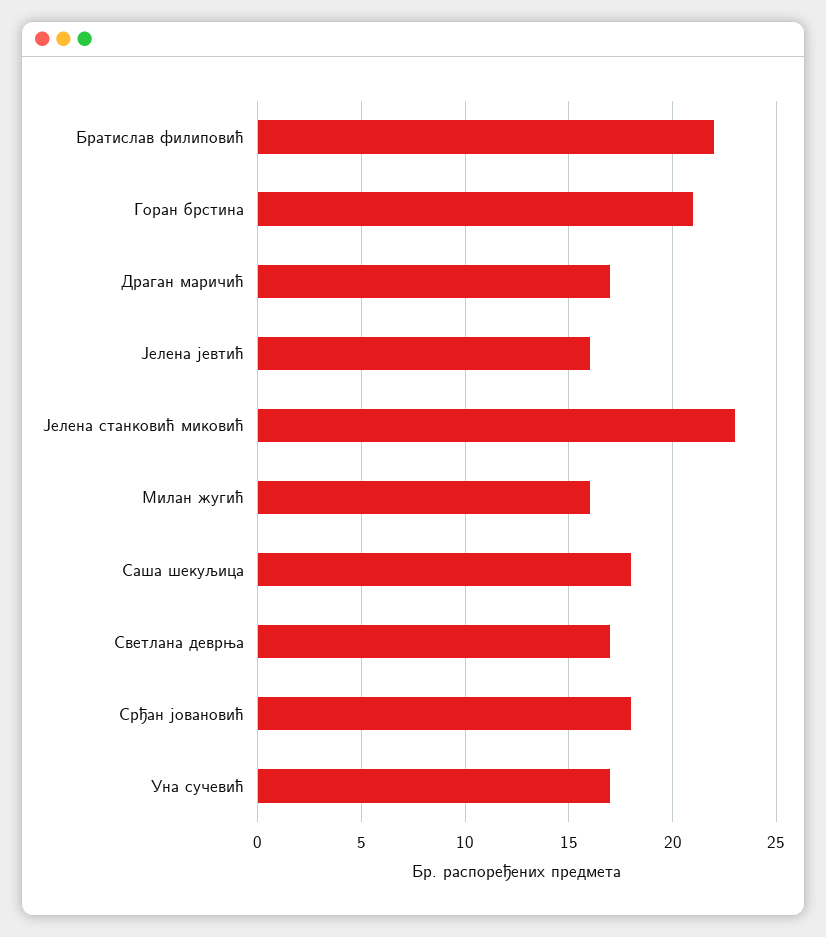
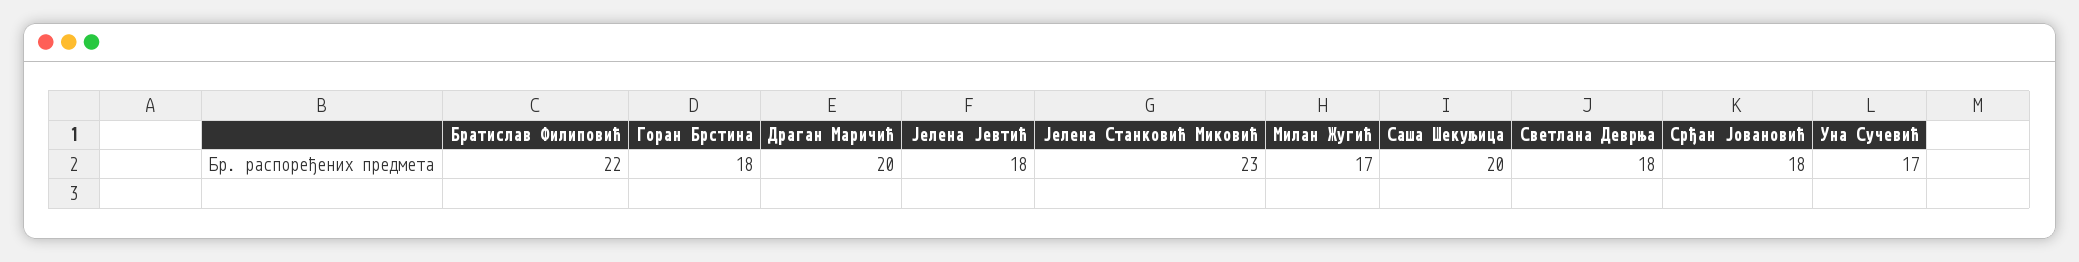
  {
    "Братислав филиповић": 22,
-   "Горан брстина": 21,
+   "Горан брстина": 18,
-   "Драган маричић": 17,
+   "Драган маричић": 20,
-   "Јелена јевтић": 16,
+   "Јелена јевтић": 18,
    "Јелена станковић миковић": 23,
-   "Милан жугић": 16,
+   "Милан жугић": 17,
-   "Саша шекуљица": 18,
+   "Саша шекуљица": 20,
-   "Светлана деврња": 17,
+   "Светлана деврња": 18,
    "Срђан јовановић": 18,
    "Уна сучевић": 17
  }

